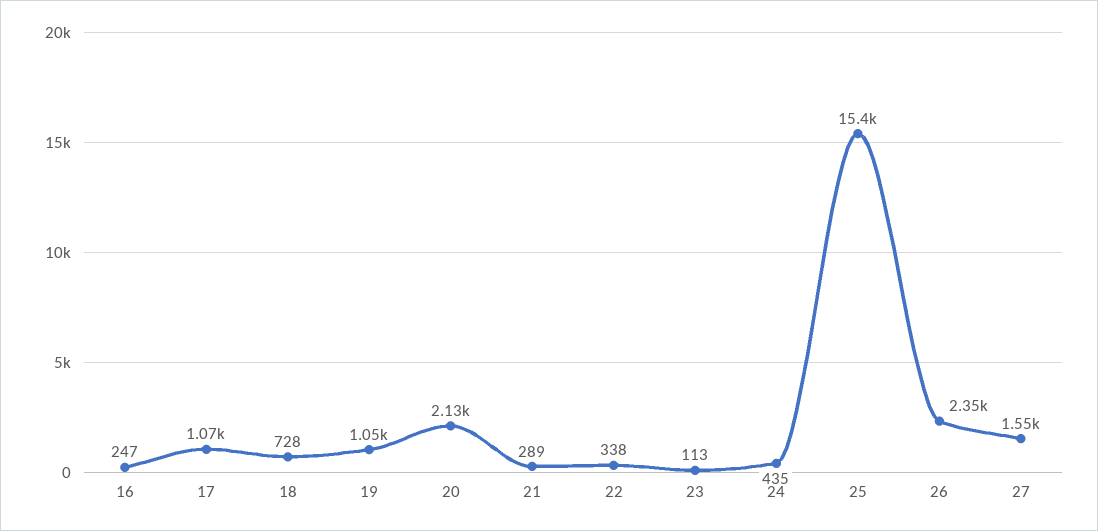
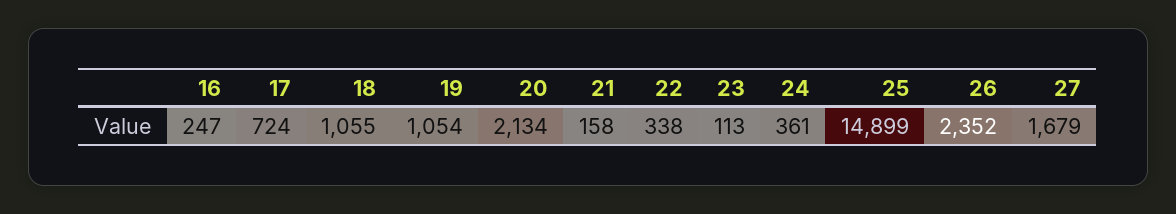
  {
    "16": 247,
-   "17": 1070,
+   "17": 724,
-   "18": 728,
+   "18": 1055,
    "19": 1054,
    "20": 2134,
-   "21": 289,
+   "21": 158,
    "22": 338,
    "23": 113,
-   "24": 435,
+   "24": 361,
-   "25": 15400,
+   "25": 14899,
    "26": 2352,
-   "27": 1550
+   "27": 1679
  }

